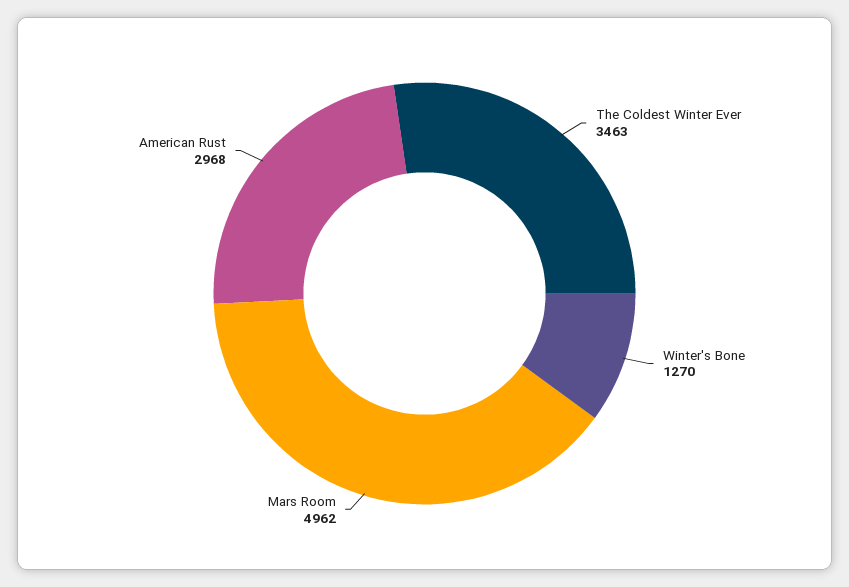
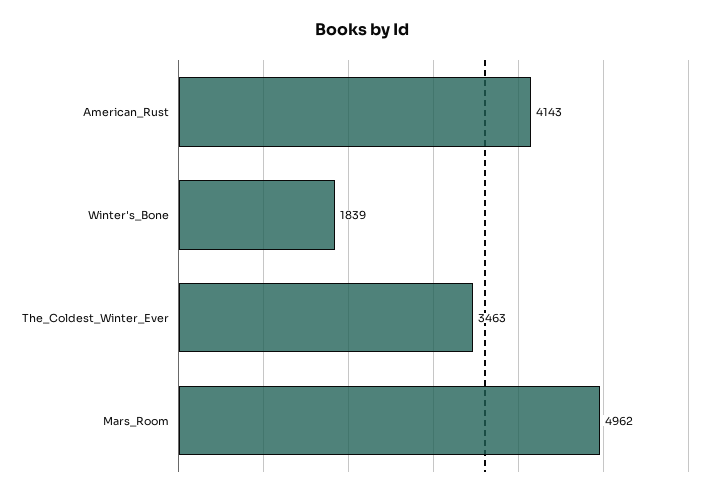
  {
    "The Coldest Winter Ever": 3463,
-   "Winter's Bone": 1270,
+   "Winter's Bone": 1839,
    "Mars Room": 4962,
-   "American Rust": 2968
+   "American Rust": 4143
  }

